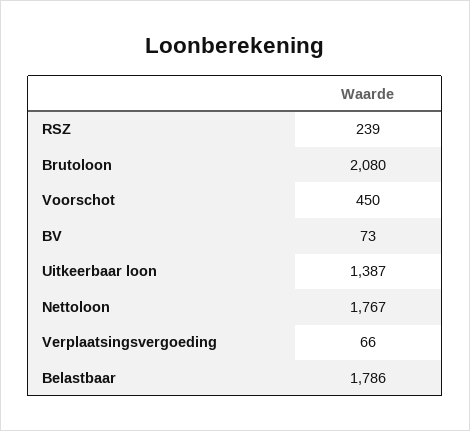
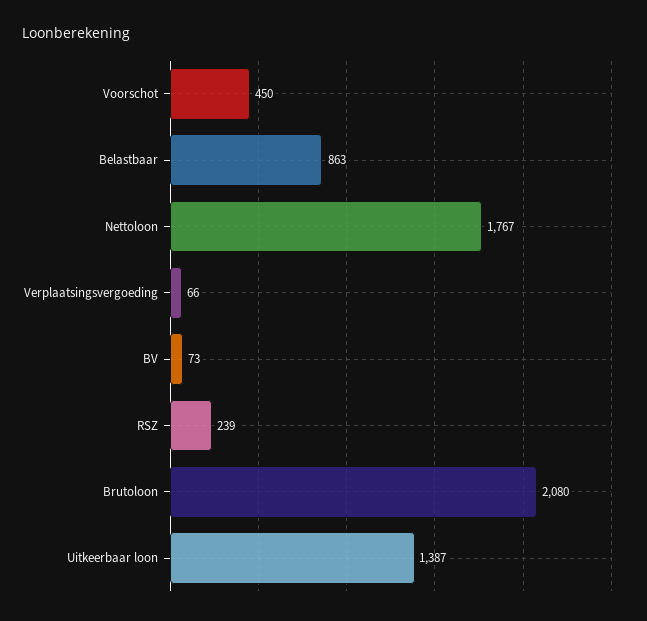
  {
    "RSZ": 239,
    "Brutoloon": 2080,
    "Voorschot": 450,
    "BV": 73,
    "Uitkeerbaar loon": 1387,
    "Nettoloon": 1767,
    "Verplaatsingsvergoeding": 66,
-   "Belastbaar": 1786
+   "Belastbaar": 863
  }

